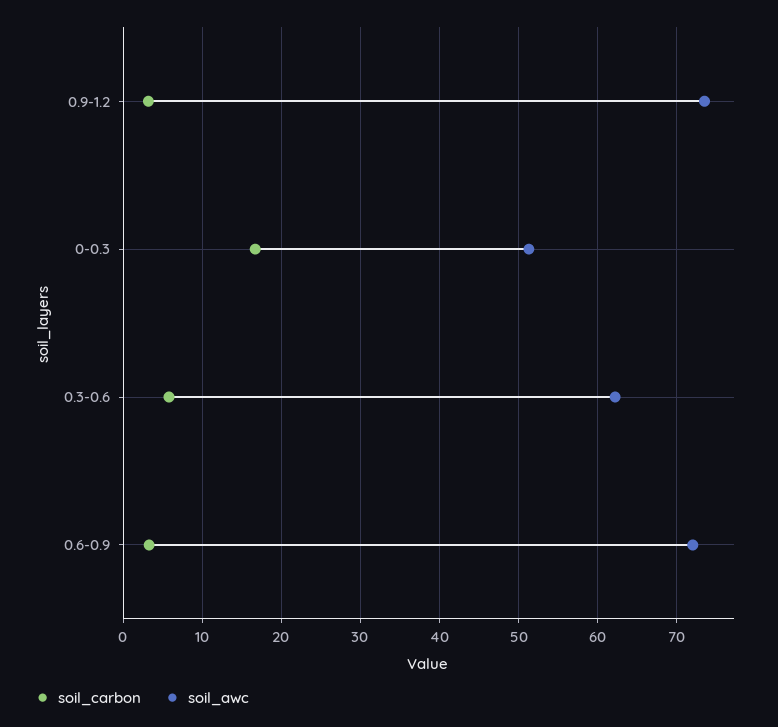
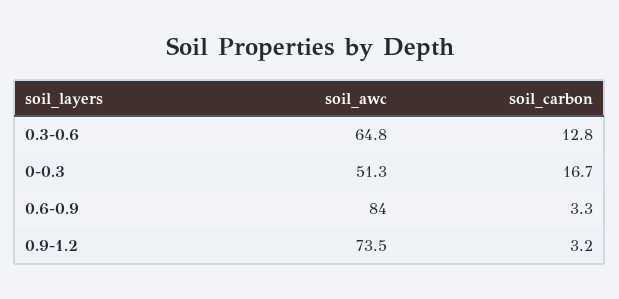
  {
    "soil_carbon": {
      "0.9-1.2": 3.2,
      "0-0.3": 16.7,
-     "0.3-0.6": 6,
+     "0.3-0.6": 12.8,
      "0.6-0.9": 3.3
    },
    "soil_awc": {
      "0.9-1.2": 73.5,
      "0-0.3": 51.3,
-     "0.3-0.6": 62,
+     "0.3-0.6": 64.8,
-     "0.6-0.9": 72
+     "0.6-0.9": 84
    }
  }

